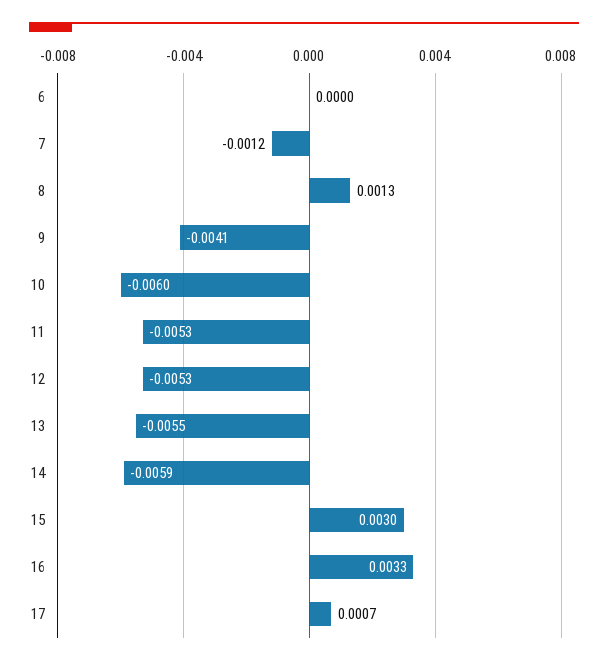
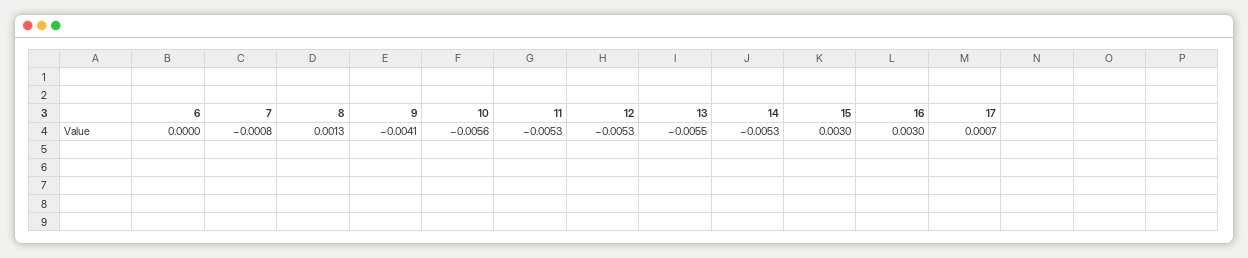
  {
    "6": 0,
-   "7": -0.0012,
+   "7": -0.0008,
    "8": 0.0013,
    "9": -0.0041,
-   "10": -0.006,
+   "10": -0.0056,
    "11": -0.0053,
    "12": -0.0053,
    "13": -0.0055,
-   "14": -0.0059,
+   "14": -0.0053,
    "15": 0.003,
-   "16": 0.0033,
+   "16": 0.003,
    "17": 0.0007
  }

